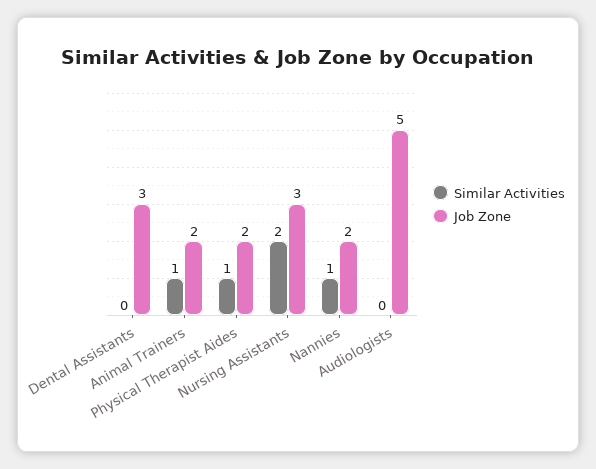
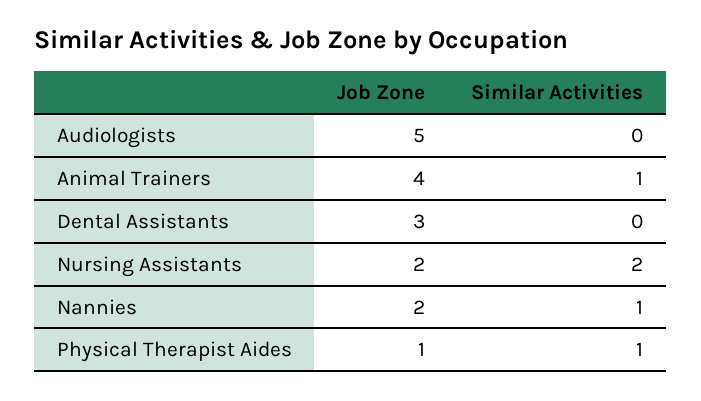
  {
    "Similar Activities": {
      "Dental Assistants": 0,
      "Animal Trainers": 1,
      "Physical Therapist Aides": 1,
      "Nursing Assistants": 2,
      "Nannies": 1,
      "Audiologists": 0
    },
    "Job Zone": {
      "Dental Assistants": 3,
-     "Animal Trainers": 2,
+     "Animal Trainers": 4,
-     "Physical Therapist Aides": 2,
+     "Physical Therapist Aides": 1,
-     "Nursing Assistants": 3,
+     "Nursing Assistants": 2,
      "Nannies": 2,
      "Audiologists": 5
    }
  }

